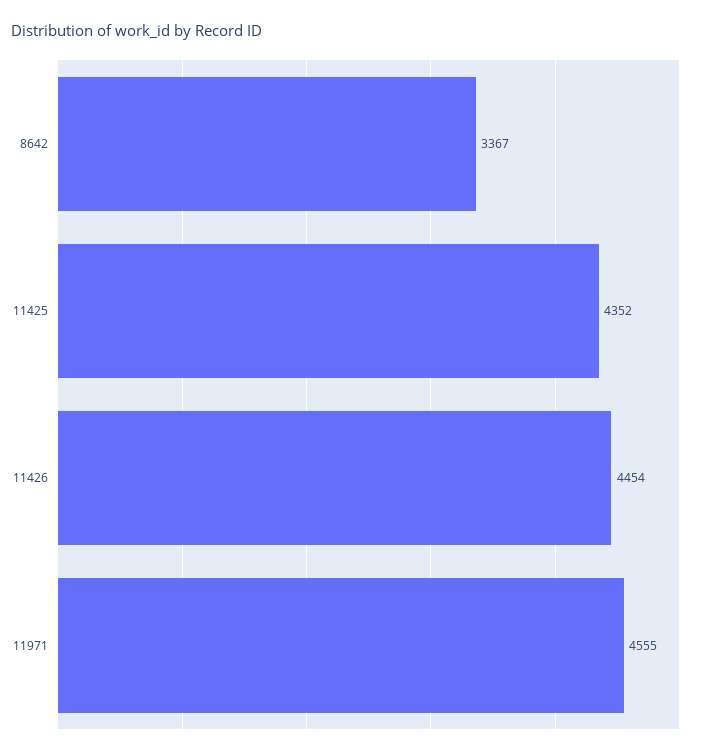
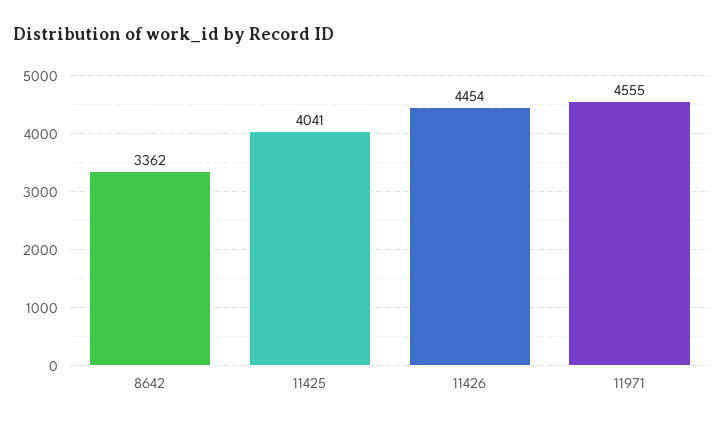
  {
-   "8642": 3367,
+   "8642": 3362,
-   "11425": 4352,
+   "11425": 4041,
    "11426": 4454,
    "11971": 4555
  }

